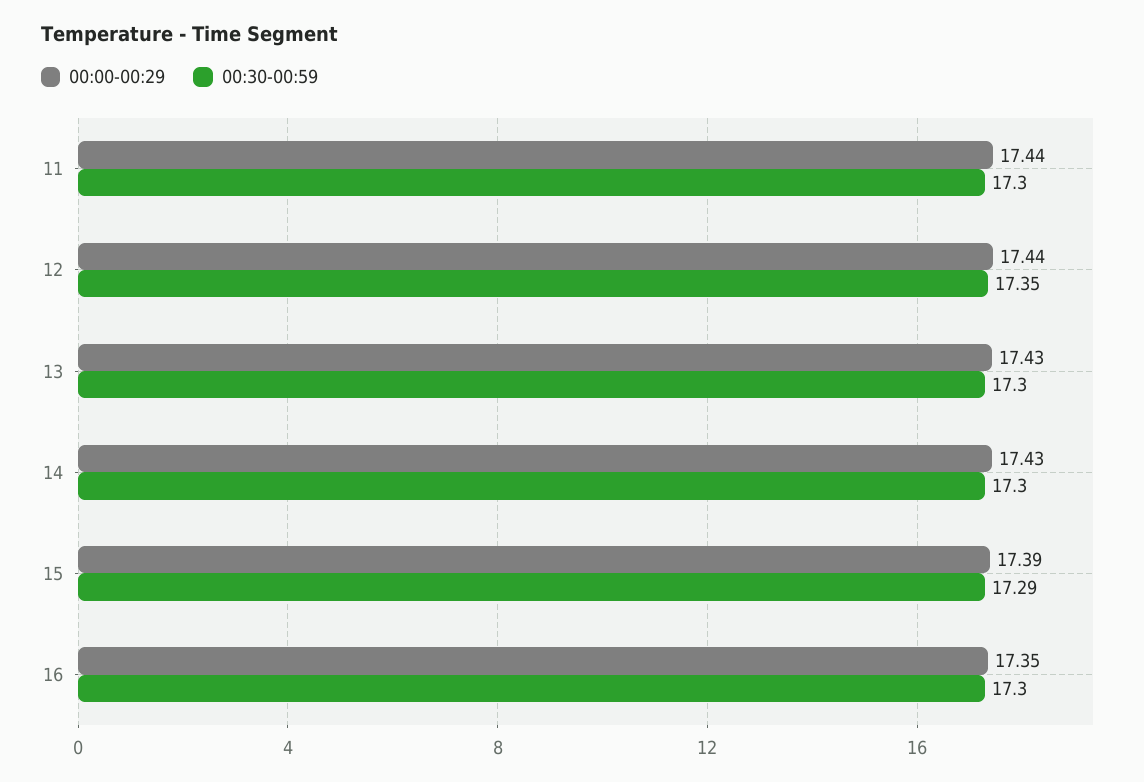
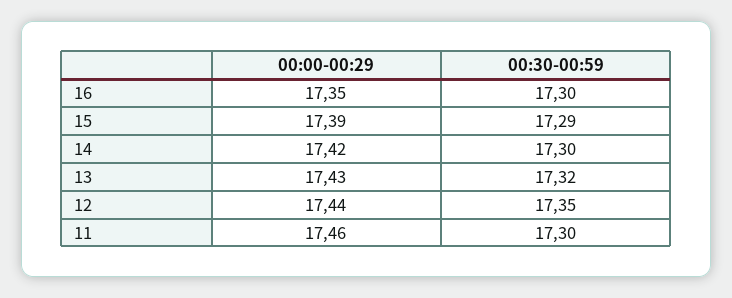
  {
    "00:00-00:29": {
-     "11": 17.44,
+     "11": 17.46,
      "12": 17.44,
      "13": 17.43,
-     "14": 17.43,
+     "14": 17.42,
      "15": 17.39,
      "16": 17.35
    },
    "00:30-00:59": {
      "11": 17.3,
      "12": 17.35,
-     "13": 17.3,
+     "13": 17.32,
      "14": 17.3,
      "15": 17.29,
      "16": 17.3
    }
  }

